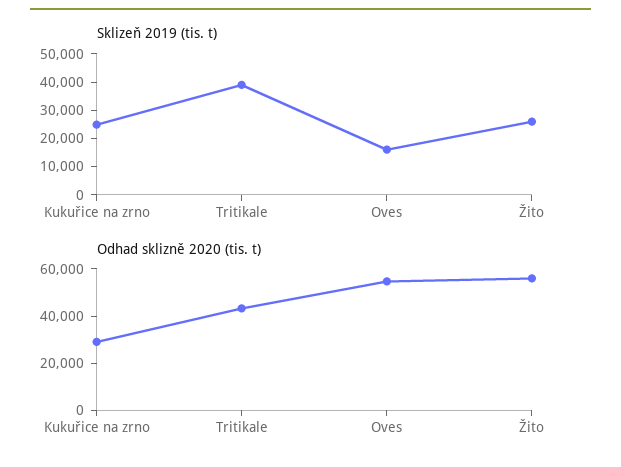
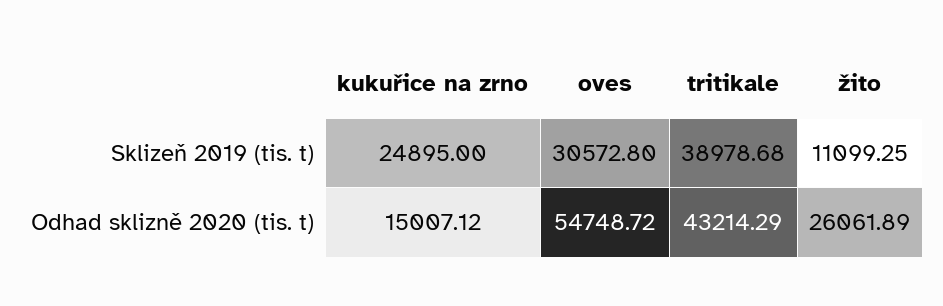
  {
    "Sklizeň 2019 (tis. t)": {
      "Kukuřice na zrno": 24895,
      "Tritikale": 38978.68,
-     "Oves": 15000,
+     "Oves": 30572.8,
-     "Žito": 25000
+     "Žito": 11099.25
    },
    "Odhad sklizně 2020 (tis. t)": {
-     "Kukuřice na zrno": 30000,
+     "Kukuřice na zrno": 15007.12,
      "Tritikale": 43214.29,
      "Oves": 54748.72,
-     "Žito": 55000
+     "Žito": 26061.89
    }
  }

